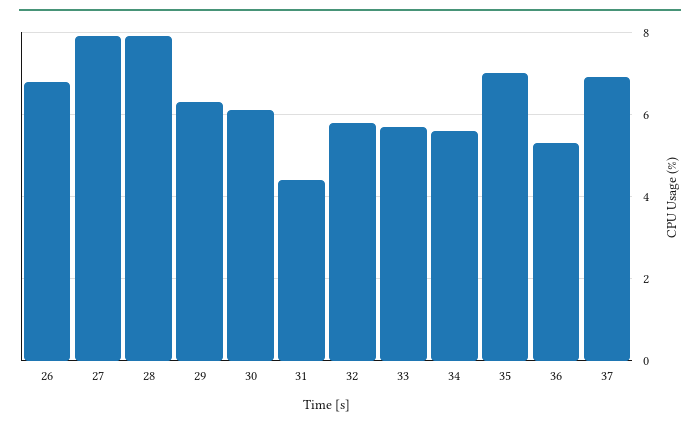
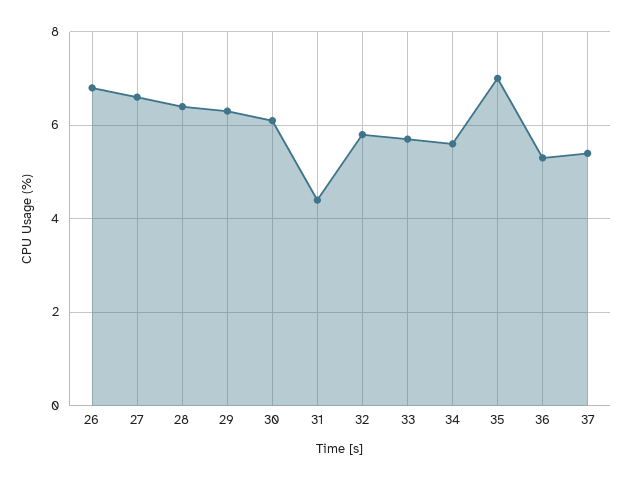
  {
    "26": 7,
-   "27": 8,
+   "27": 6.5,
-   "28": 8,
+   "28": 6.5,
    "29": 6.5,
    "30": 6,
    "31": 4.5,
    "32": 6,
    "33": 5.5,
    "34": 5.5,
    "35": 7,
    "36": 5.5,
-   "37": 7
+   "37": 5.5
  }

